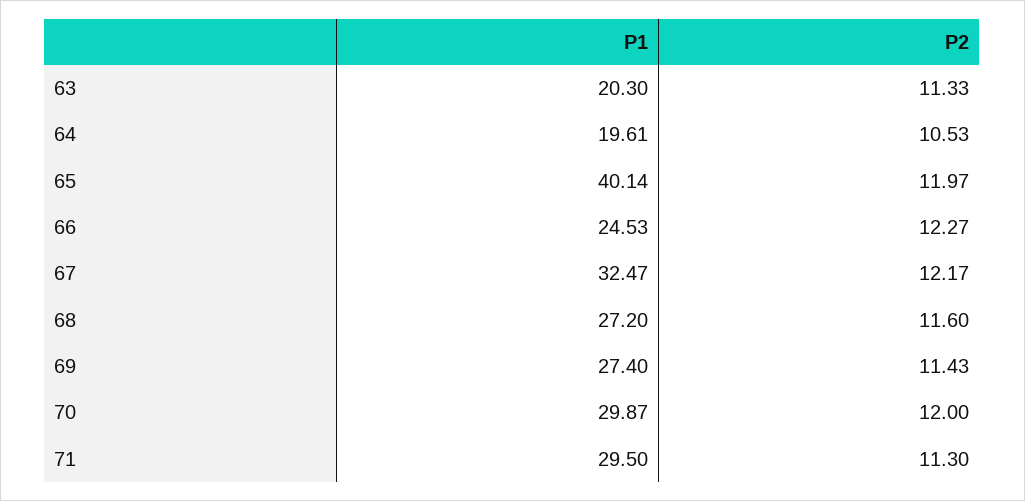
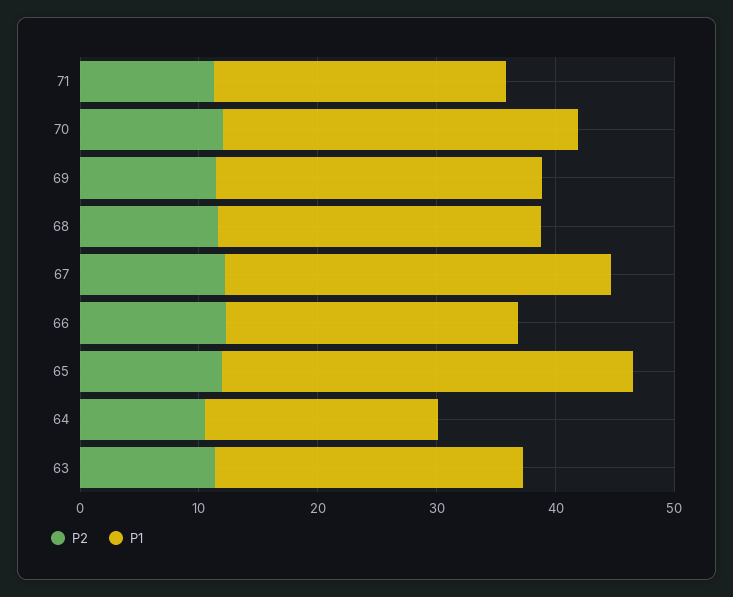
  {
    "P1": {
-     "63": 20.3,
+     "63": 26,
      "64": 19.61,
-     "65": 40.14,
+     "65": 34,
      "66": 24.53,
      "67": 32.47,
      "68": 27.2,
      "69": 27.4,
      "70": 29.87,
-     "71": 29.5
+     "71": 24
    },
    "P2": {
      "63": 11.33,
      "64": 10.53,
      "65": 11.97,
      "66": 12.27,
      "67": 12.17,
      "68": 11.6,
      "69": 11.43,
      "70": 12,
      "71": 11.3
    }
  }

